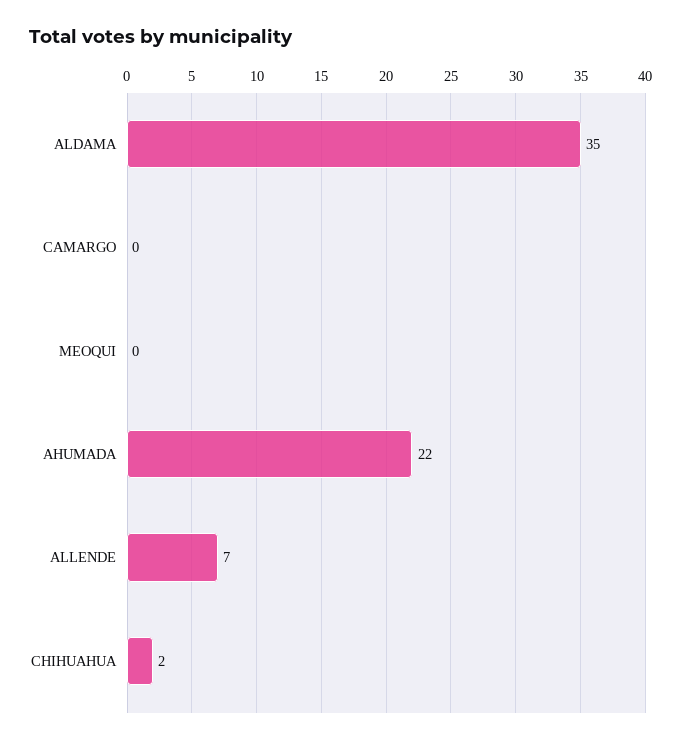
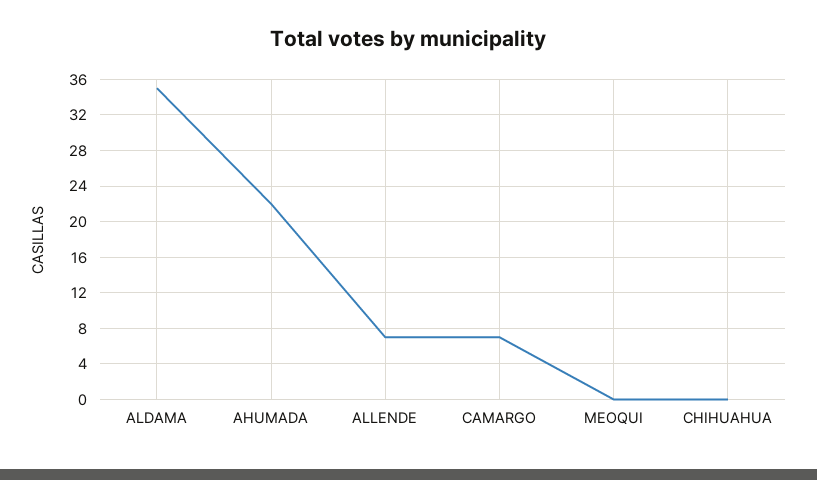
  {
    "ALDAMA": 35,
-   "CAMARGO": 0,
+   "CAMARGO": 7,
    "MEOQUI": 0,
    "AHUMADA": 22,
    "ALLENDE": 7,
-   "CHIHUAHUA": 2
+   "CHIHUAHUA": 0
  }

